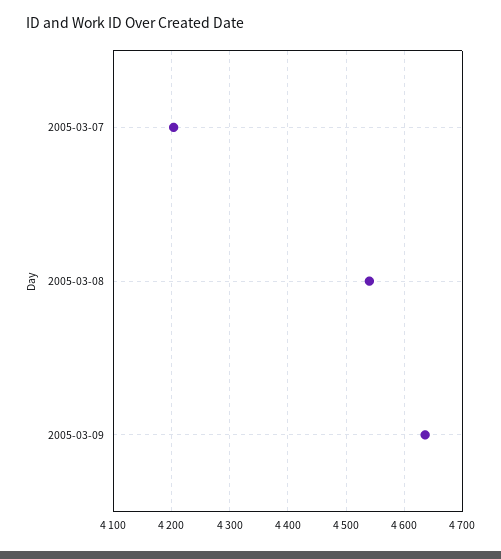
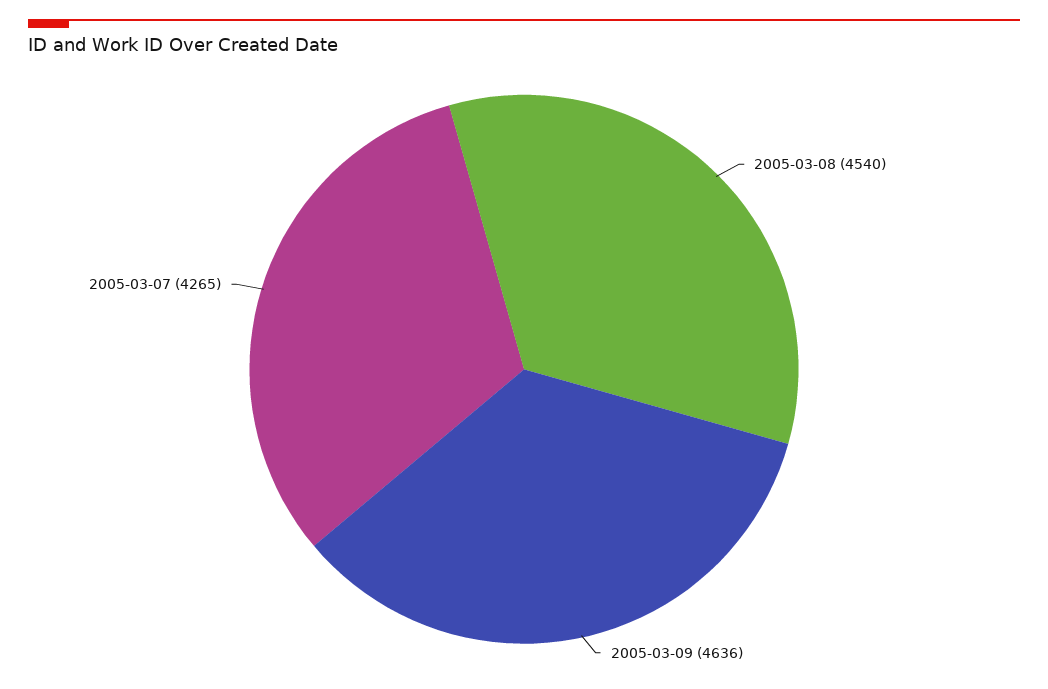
  {
-   "2005-03-07": 4200,
+   "2005-03-07": 4265,
    "2005-03-08": 4540,
    "2005-03-09": 4636
  }

